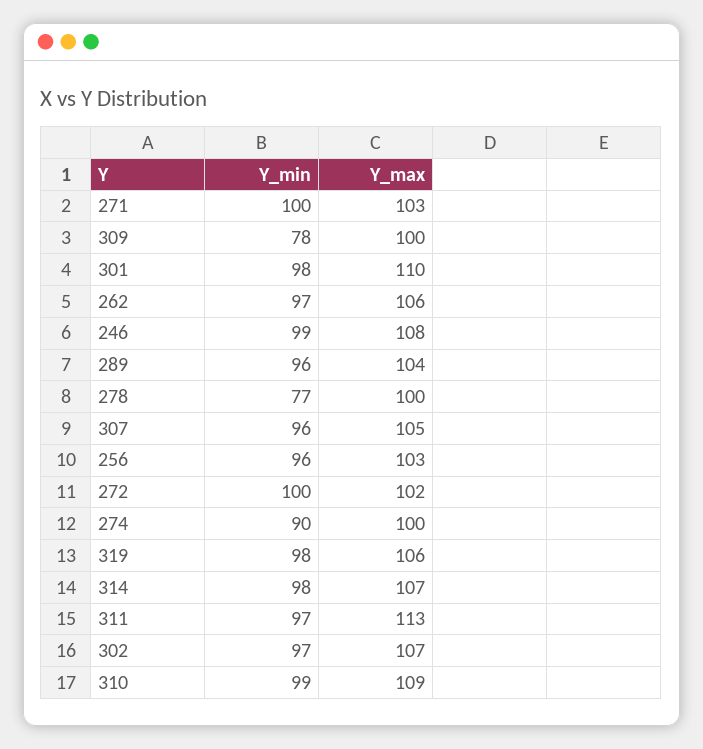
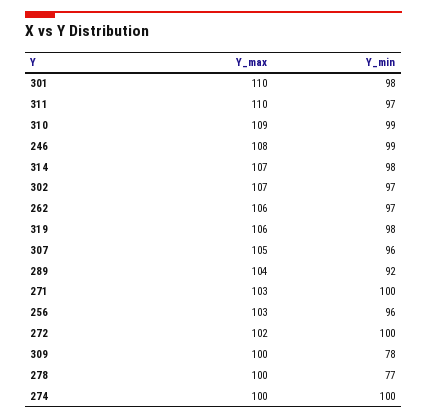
  {
    "Y_min": {
      "271": 100,
      "309": 78,
      "301": 98,
      "262": 97,
      "246": 99,
-     "289": 96,
+     "289": 92,
      "278": 77,
      "307": 96,
      "256": 96,
      "272": 100,
-     "274": 90,
+     "274": 100,
      "319": 98,
      "314": 98,
      "311": 97,
      "302": 97,
      "310": 99
    },
    "Y_max": {
      "271": 103,
      "309": 100,
      "301": 110,
      "262": 106,
      "246": 108,
      "289": 104,
      "278": 100,
      "307": 105,
      "256": 103,
      "272": 102,
      "274": 100,
      "319": 106,
      "314": 107,
-     "311": 113,
+     "311": 110,
      "302": 107,
      "310": 109
    }
  }

